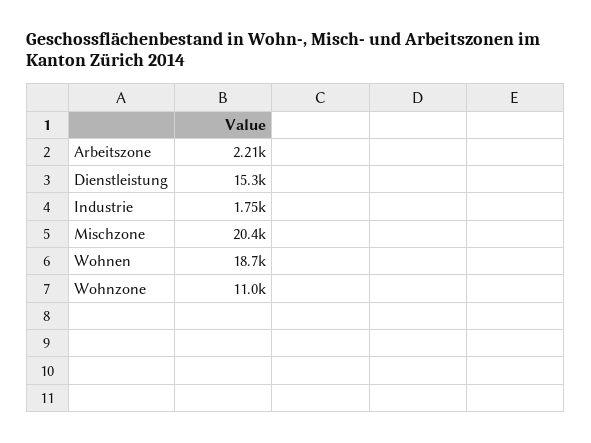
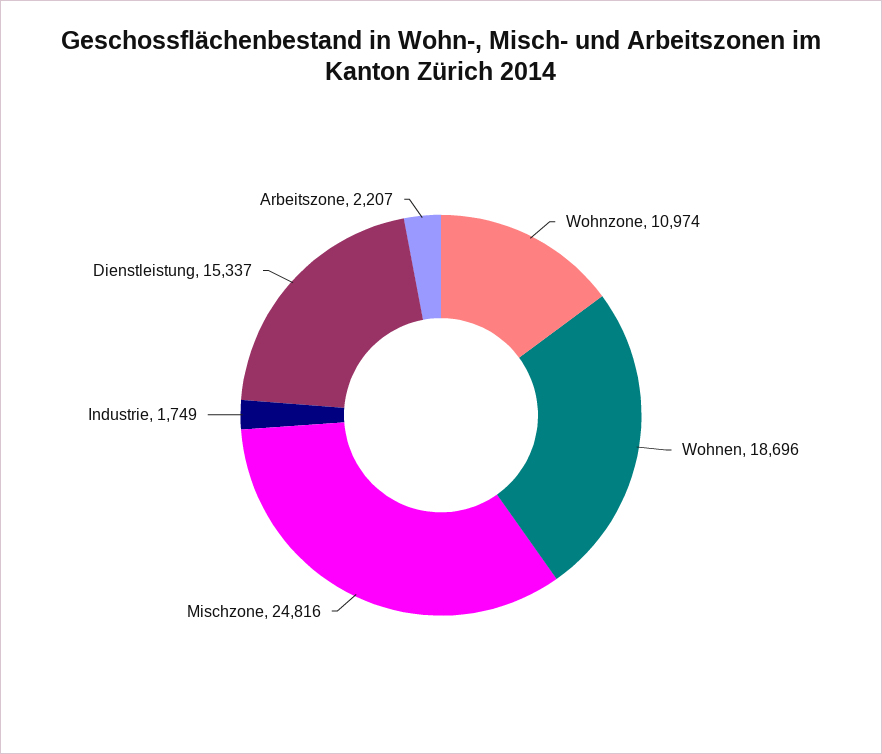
  {
    "Arbeitszone": 2207,
    "Dienstleistung": 15337,
    "Industrie": 1749,
-   "Mischzone": 20400,
+   "Mischzone": 24816,
    "Wohnen": 18696,
    "Wohnzone": 10974
  }

